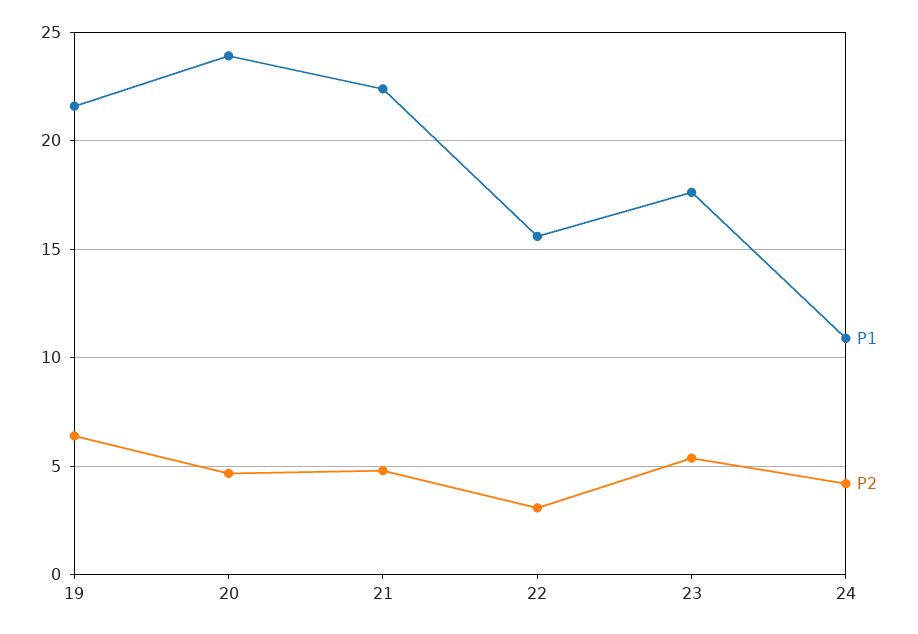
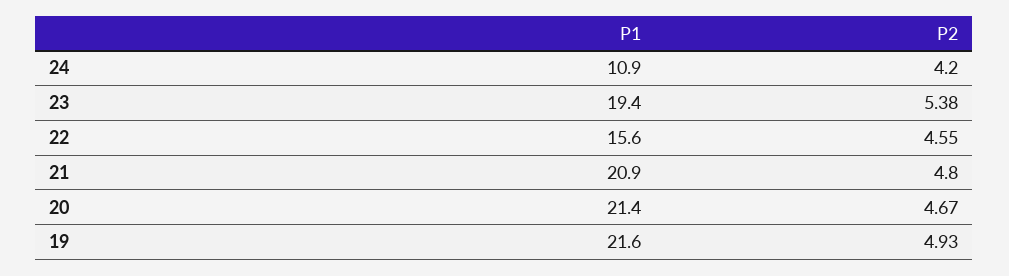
  {
    "P1": {
      "19": 21.6,
-     "20": 24,
+     "20": 21.4,
-     "21": 22.5,
+     "21": 20.9,
      "22": 15.6,
-     "23": 17.5,
+     "23": 19.4,
      "24": 10.9
    },
    "P2": {
-     "19": 6.5,
+     "19": 4.93,
      "20": 4.67,
      "21": 4.8,
-     "22": 3,
+     "22": 4.55,
      "23": 5.38,
      "24": 4.2
    }
  }

